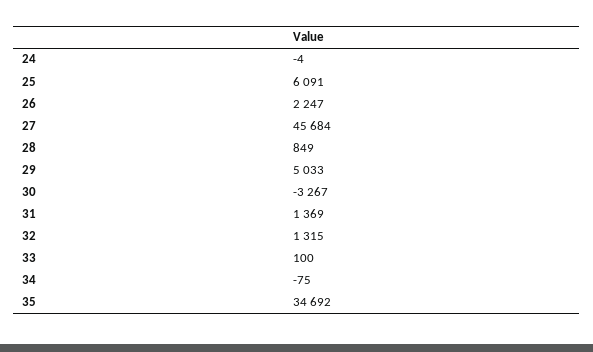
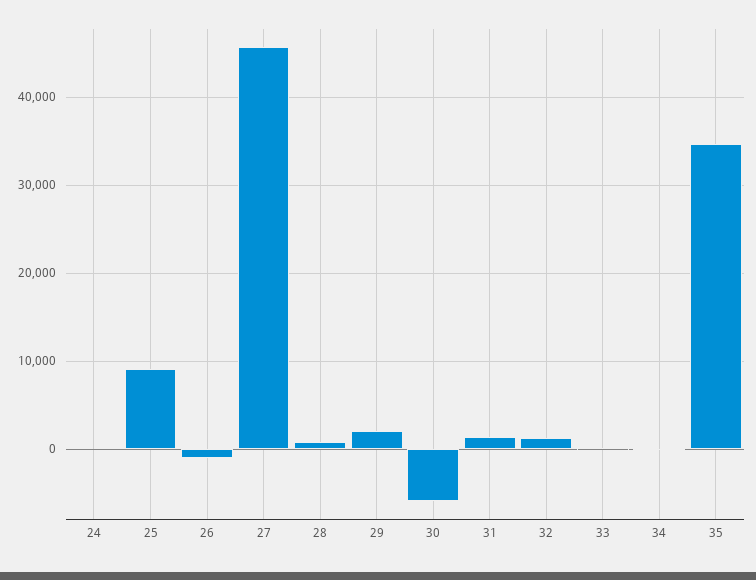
  {
    "24": -4,
-   "25": 6091,
+   "25": 9000,
-   "26": 2247,
+   "26": -1000,
    "27": 45684,
    "28": 849,
-   "29": 5033,
+   "29": 2000,
-   "30": -3267,
+   "30": -6000,
    "31": 1369,
    "32": 1315,
    "33": 100,
    "34": -75,
    "35": 34692
  }

